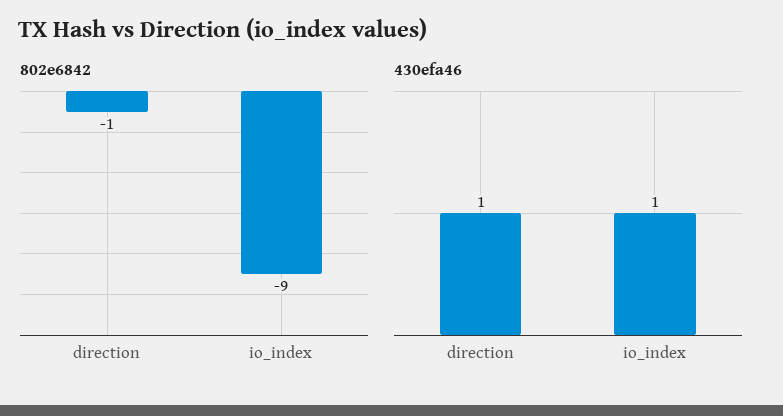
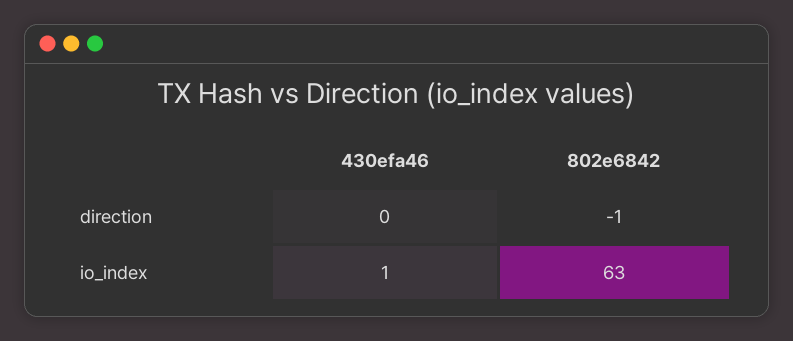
  {
    "802e6842": {
      "direction": -1,
-     "io_index": -9
+     "io_index": 63
    },
    "430efa46": {
-     "direction": 1,
+     "direction": 0,
      "io_index": 1
    }
  }

